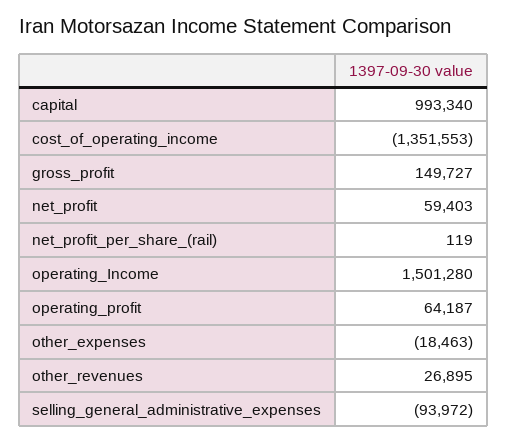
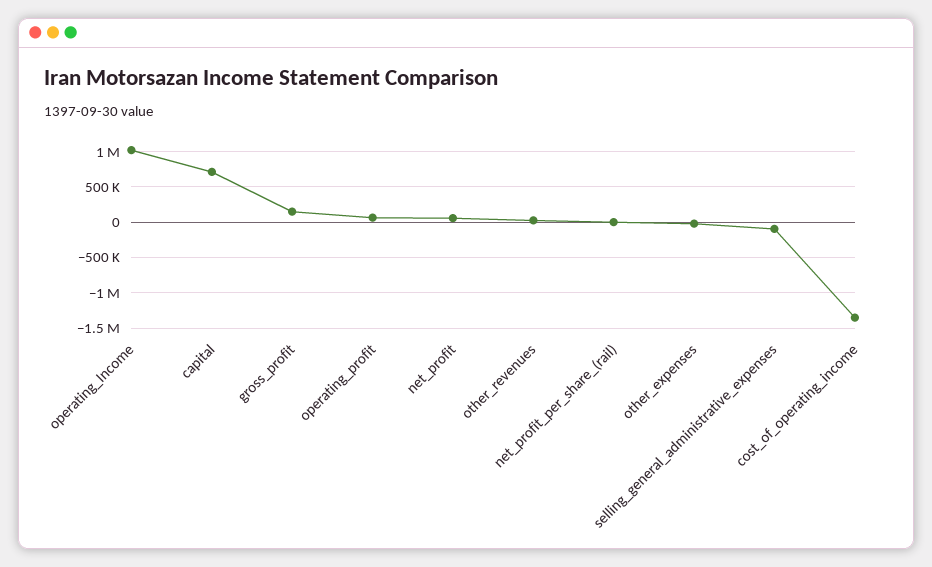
  {
-   "capital": 993340,
+   "capital": 700000,
    "cost_of_operating_income": -1351553,
    "gross_profit": 149727,
    "net_profit": 59403,
    "net_profit_per_share_(rail)": 119,
-   "operating_Income": 1501280,
+   "operating_Income": 1000000,
    "operating_profit": 64187,
    "other_expenses": -18463,
    "other_revenues": 26895,
    "selling_general_administrative_expenses": -93972
  }

